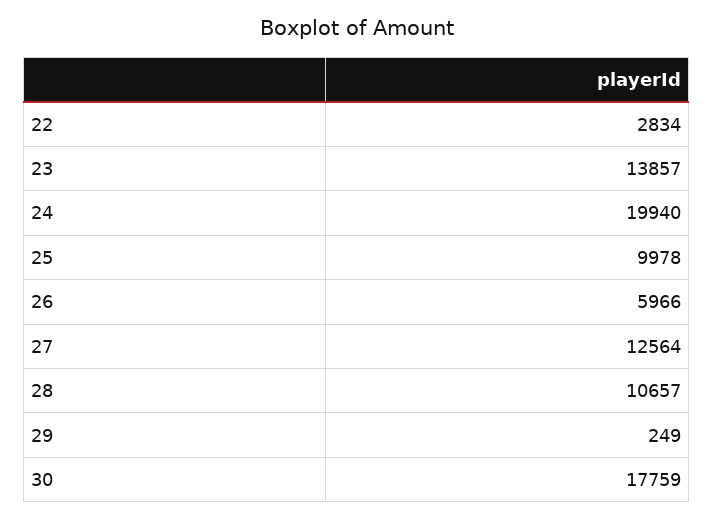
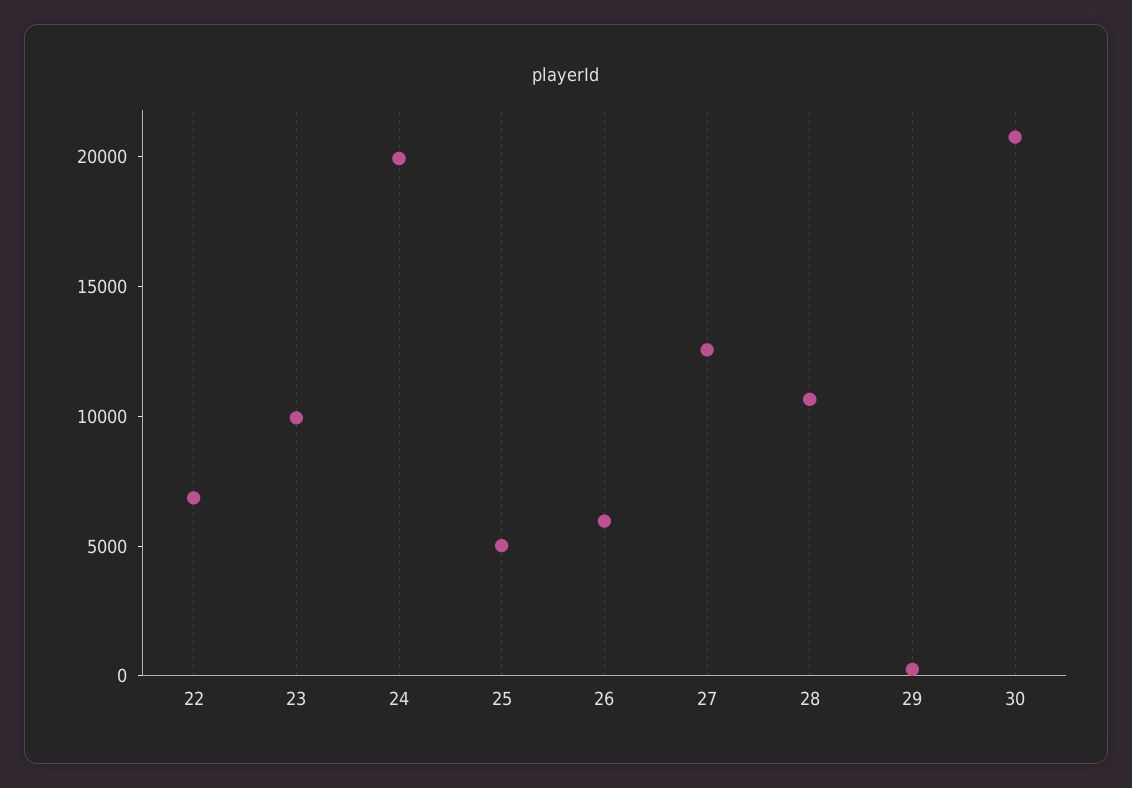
  {
-   "22": 2834,
+   "22": 7000,
-   "23": 13857,
+   "23": 10000,
    "24": 19940,
-   "25": 9978,
+   "25": 5000,
    "26": 5966,
    "27": 12564,
    "28": 10657,
    "29": 249,
-   "30": 17759
+   "30": 21000
  }

